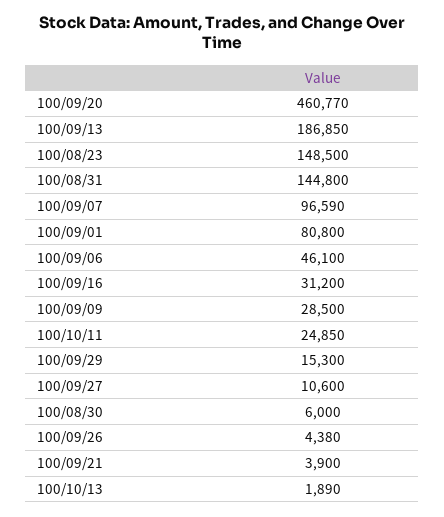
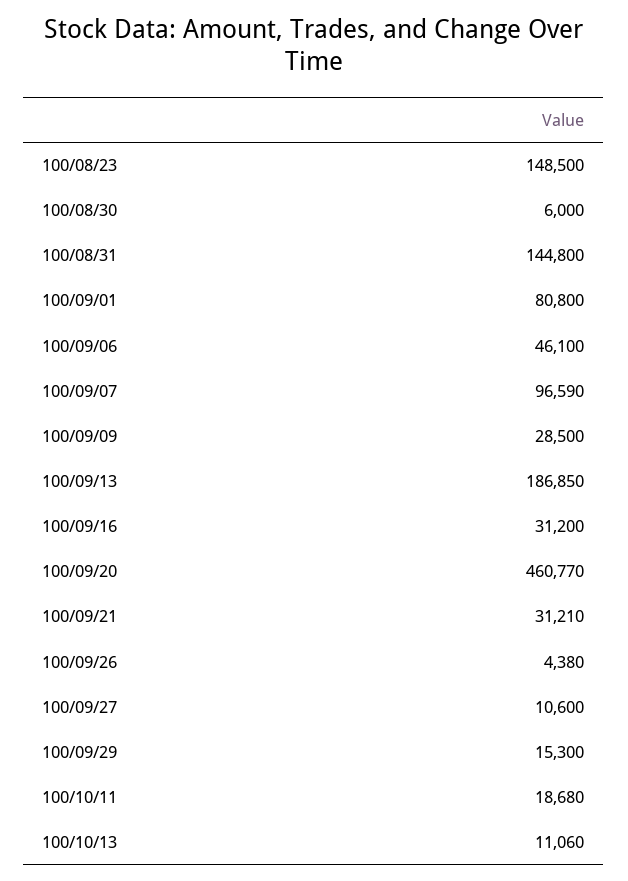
  {
    "100/09/20": 460770,
    "100/09/13": 186850,
    "100/08/23": 148500,
    "100/08/31": 144800,
    "100/09/07": 96590,
    "100/09/01": 80800,
    "100/09/06": 46100,
    "100/09/16": 31200,
    "100/09/09": 28500,
-   "100/10/11": 24850,
+   "100/10/11": 18680,
    "100/09/29": 15300,
    "100/09/27": 10600,
    "100/08/30": 6000,
    "100/09/26": 4380,
-   "100/09/21": 3900,
+   "100/09/21": 31210,
-   "100/10/13": 1890
+   "100/10/13": 11060
  }

